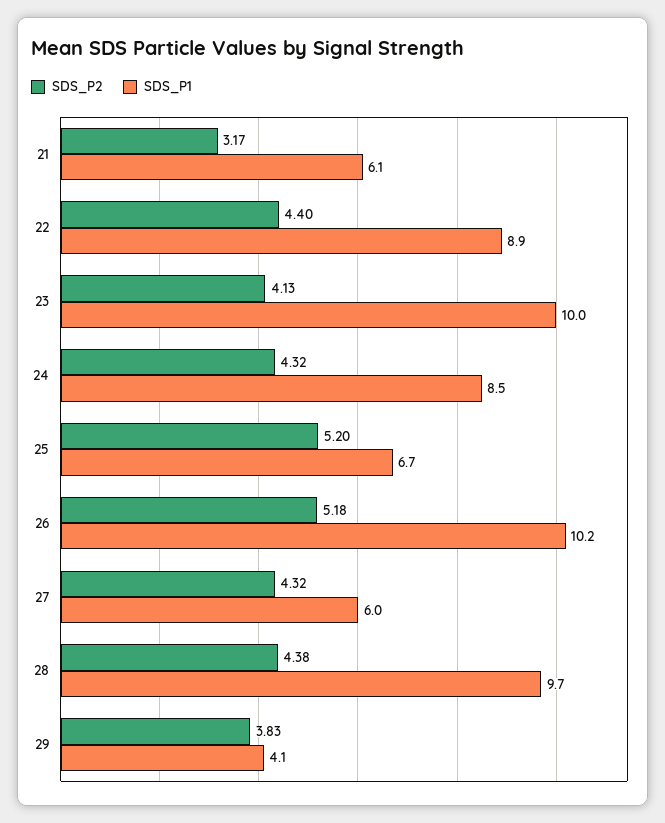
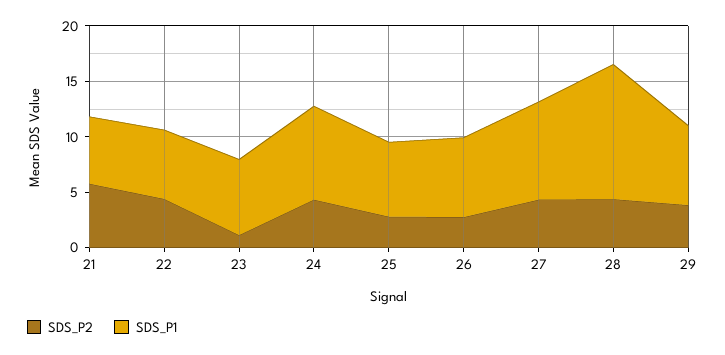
  {
    "SDS_P2": {
-     "21": 3.17,
+     "21": 6,
      "22": 4.4,
-     "23": 4.13,
+     "23": 1,
      "24": 4.32,
-     "25": 5.2,
+     "25": 3,
-     "26": 5.18,
+     "26": 3,
      "27": 4.32,
      "28": 4.38,
      "29": 3.83
    },
    "SDS_P1": {
      "21": 6.1,
-     "22": 8.9,
+     "22": 6,
-     "23": 10,
+     "23": 7,
      "24": 8.5,
      "25": 6.7,
-     "26": 10.2,
+     "26": 7,
-     "27": 6,
+     "27": 9,
-     "28": 9.7,
+     "28": 12,
-     "29": 4.1
+     "29": 7
    }
  }

